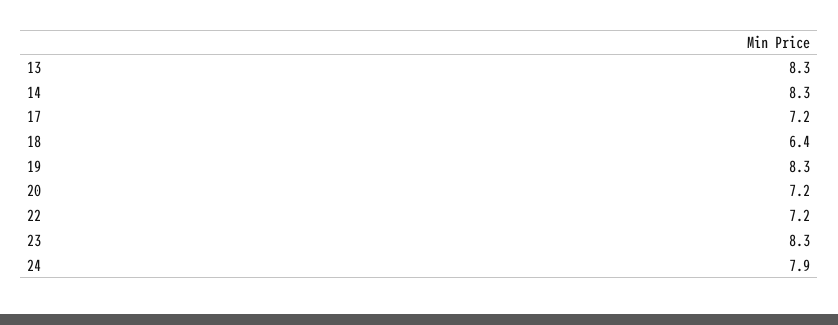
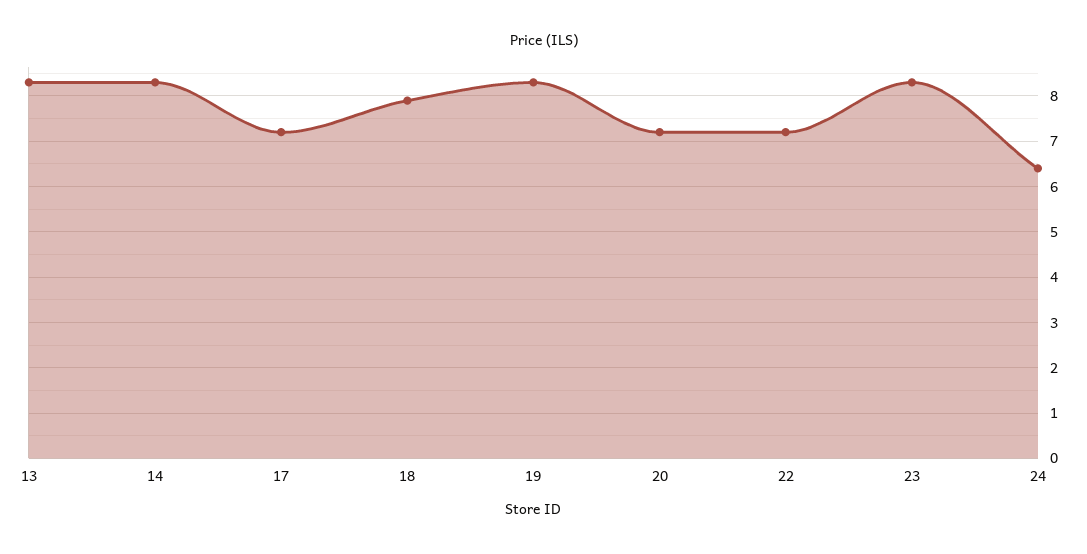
  {
    "13": 8.3,
    "14": 8.3,
    "17": 7.2,
-   "18": 6.4,
+   "18": 8,
    "19": 8.3,
    "20": 7.2,
    "22": 7.2,
    "23": 8.3,
-   "24": 7.9
+   "24": 6.5
  }

